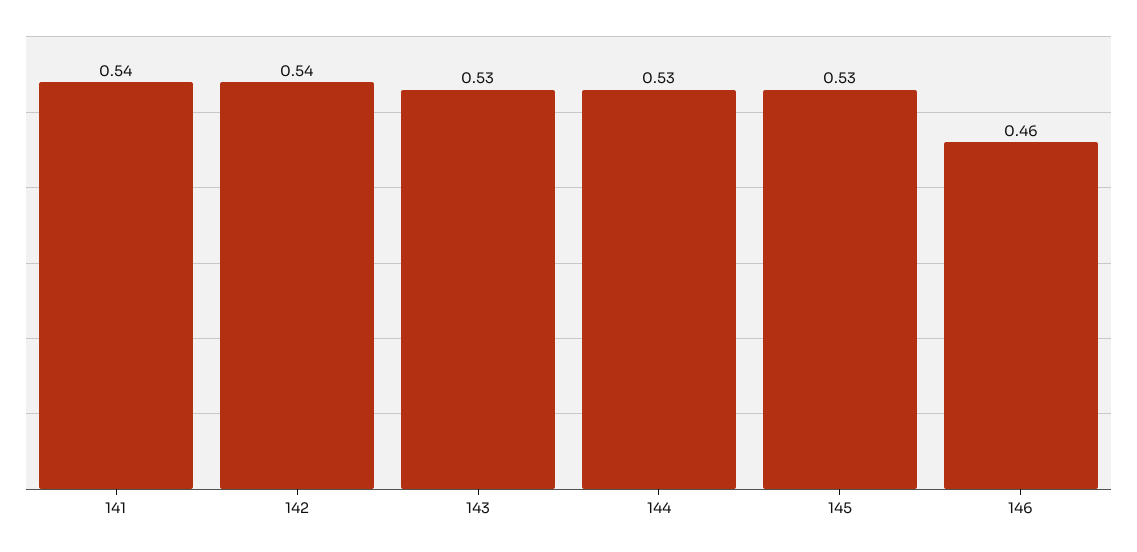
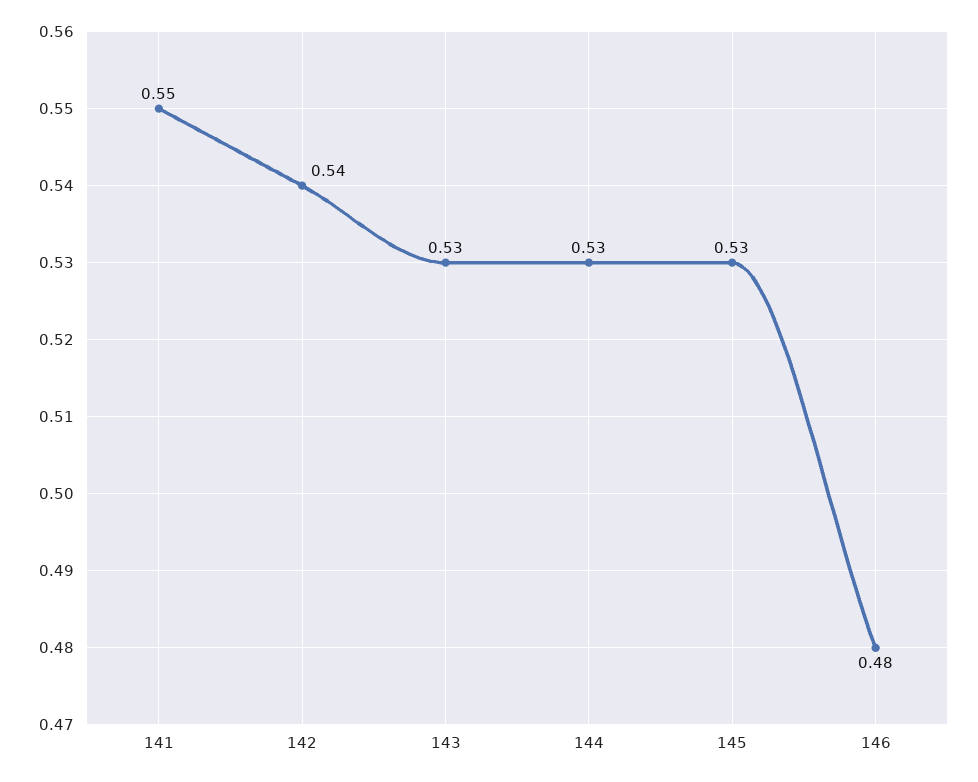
  {
-   "141": 0.54,
+   "141": 0.55,
    "142": 0.54,
    "143": 0.53,
    "144": 0.53,
    "145": 0.53,
-   "146": 0.46
+   "146": 0.48
  }

